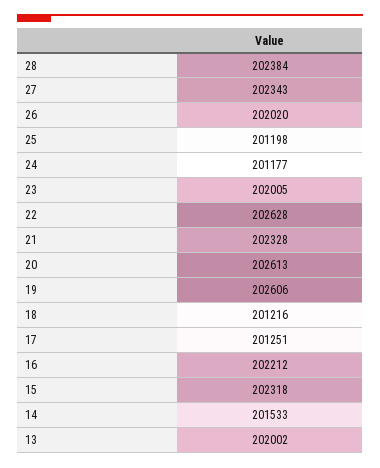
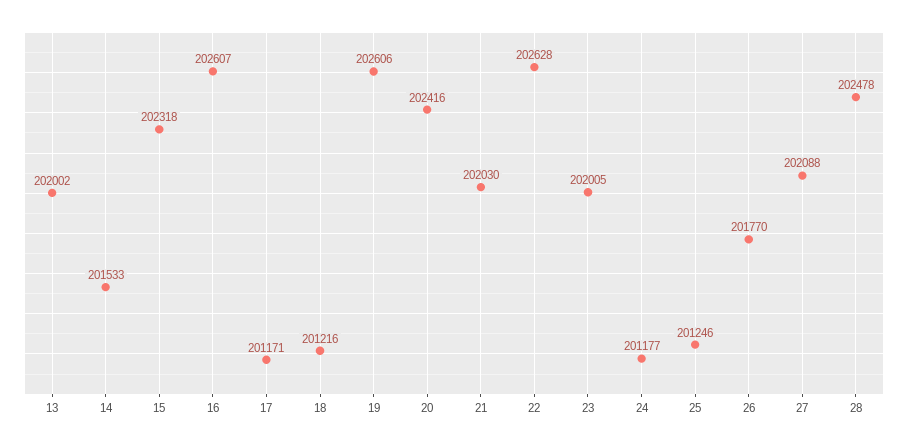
  {
-   "28": 202384,
+   "28": 202478,
-   "27": 202343,
+   "27": 202088,
-   "26": 202020,
+   "26": 201770,
-   "25": 201198,
+   "25": 201246,
    "24": 201177,
    "23": 202005,
    "22": 202628,
-   "21": 202328,
+   "21": 202030,
-   "20": 202613,
+   "20": 202416,
    "19": 202606,
    "18": 201216,
-   "17": 201251,
+   "17": 201171,
-   "16": 202212,
+   "16": 202607,
    "15": 202318,
    "14": 201533,
    "13": 202002
  }

